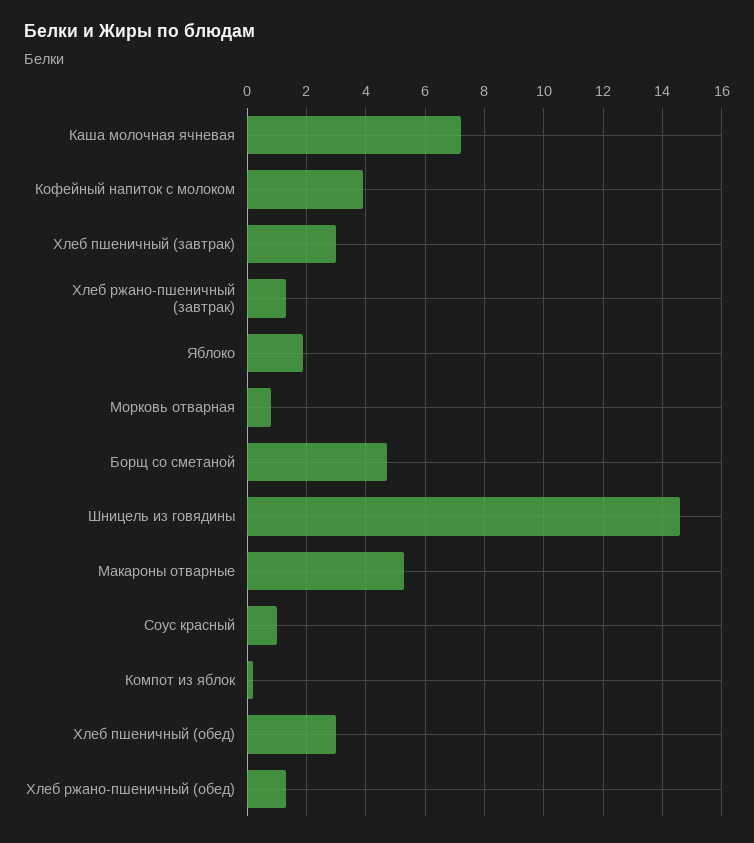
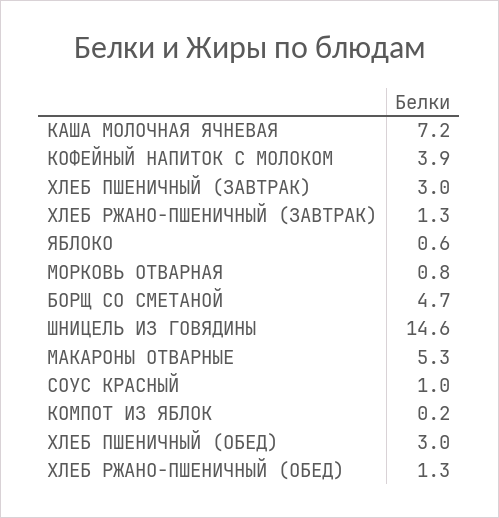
  {
    "Каша молочная ячневая": 7.2,
    "Кофейный напиток с молоком": 3.9,
    "Хлеб пшеничный (завтрак)": 3,
    "Хлеб ржано-пшеничный (завтрак)": 1.3,
-   "Яблоко": 2,
+   "Яблоко": 0.6,
    "Морковь отварная": 0.8,
    "Борщ со сметаной": 4.7,
    "Шницель из говядины": 14.6,
    "Макароны отварные": 5.3,
    "Соус красный": 1,
    "Компот из яблок": 0.2,
    "Хлеб пшеничный (обед)": 3,
    "Хлеб ржано-пшеничный (обед)": 1.3
  }

